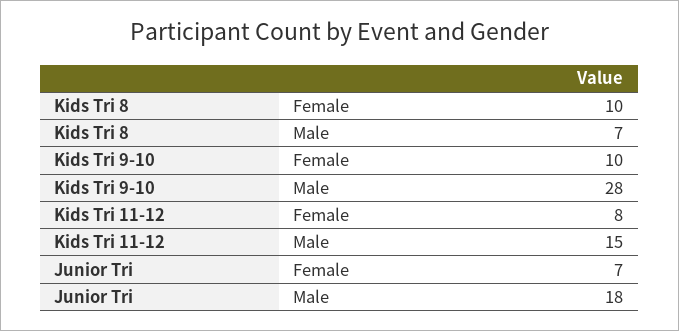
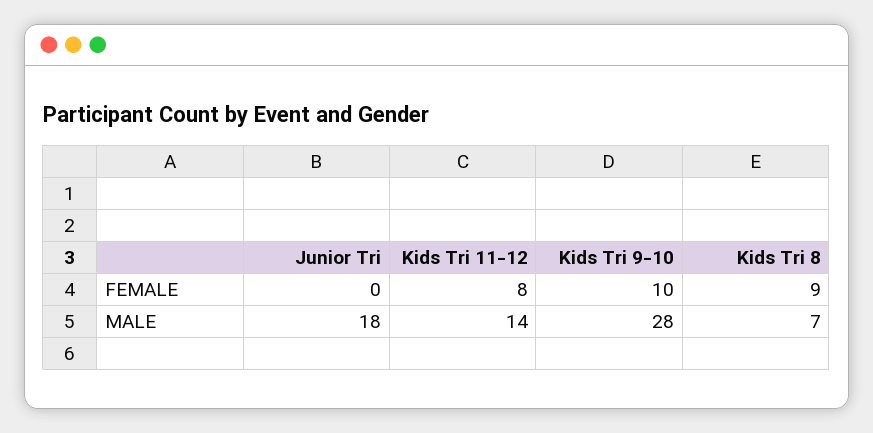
  {
    "Kids Tri 8": {
-     "Female": 10,
+     "Female": 9,
      "Male": 7
    },
    "Kids Tri 9-10": {
      "Female": 10,
      "Male": 28
    },
    "Kids Tri 11-12": {
      "Female": 8,
-     "Male": 15
+     "Male": 14
    },
    "Junior Tri": {
-     "Female": 7,
+     "Female": 0,
      "Male": 18
    }
  }

